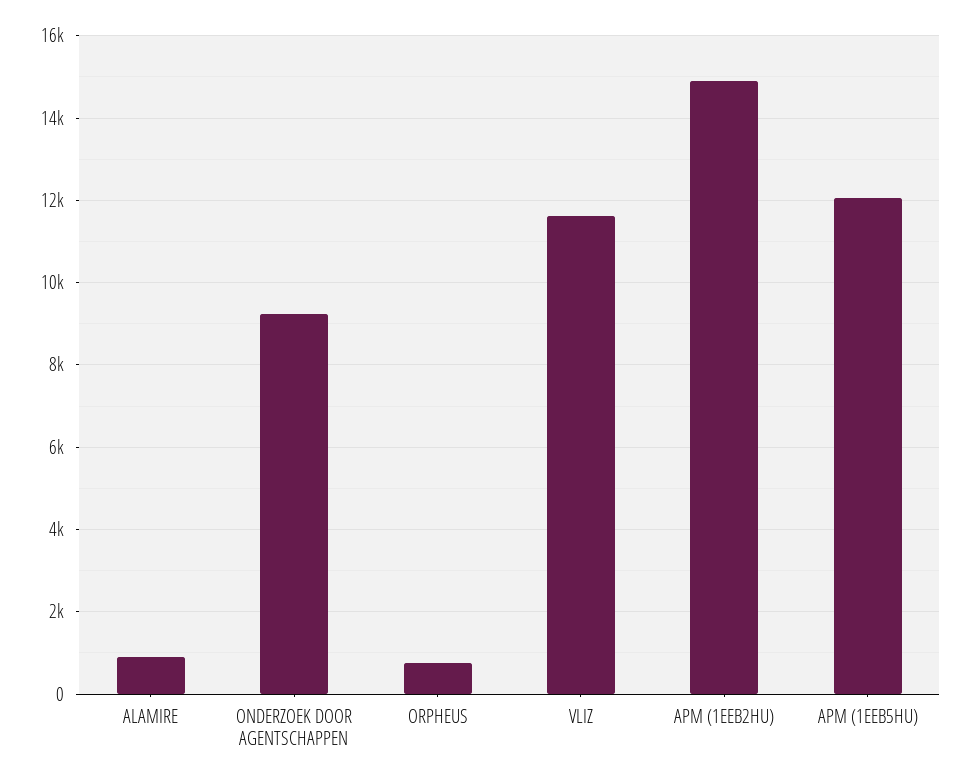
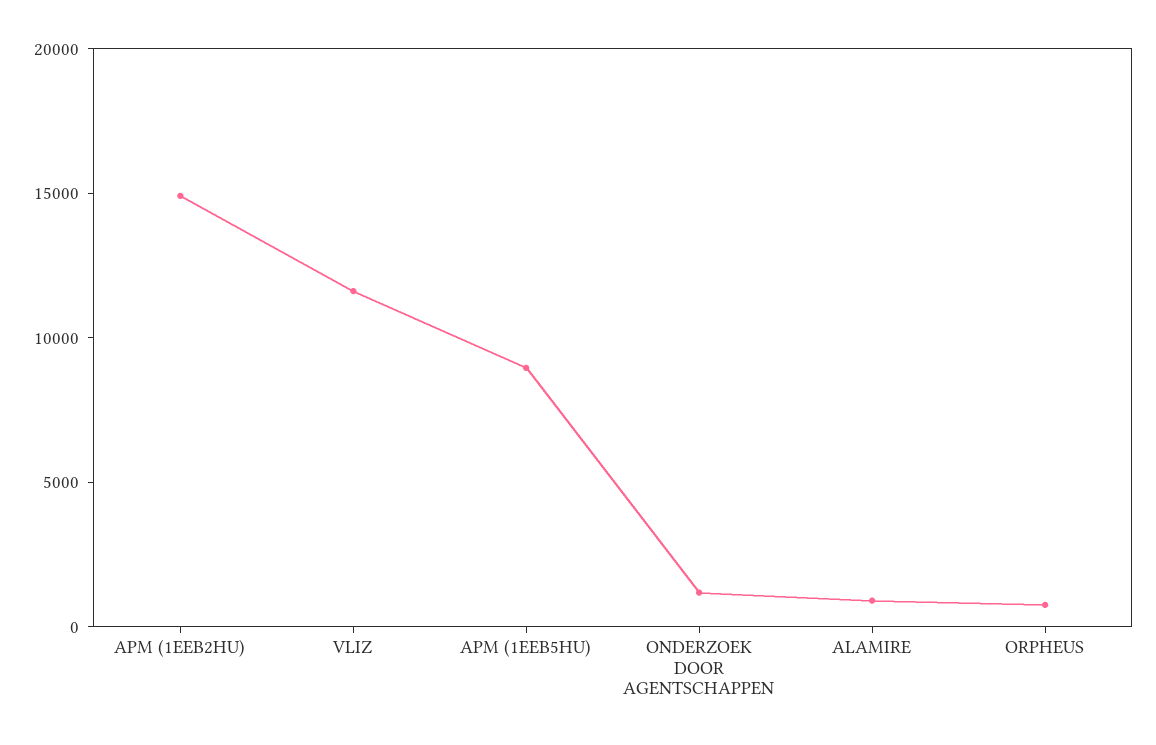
  {
    "ALAMIRE": 1000,
-   "ONDERZOEK DOOR AGENTSCHAPPEN": 9200,
+   "ONDERZOEK DOOR AGENTSCHAPPEN": 1000,
    "ORPHEUS": 800,
    "VLIZ": 11600,
    "APM (1EEB2HU)": 15000,
-   "APM (1EEB5HU)": 12000
+   "APM (1EEB5HU)": 9000
  }

